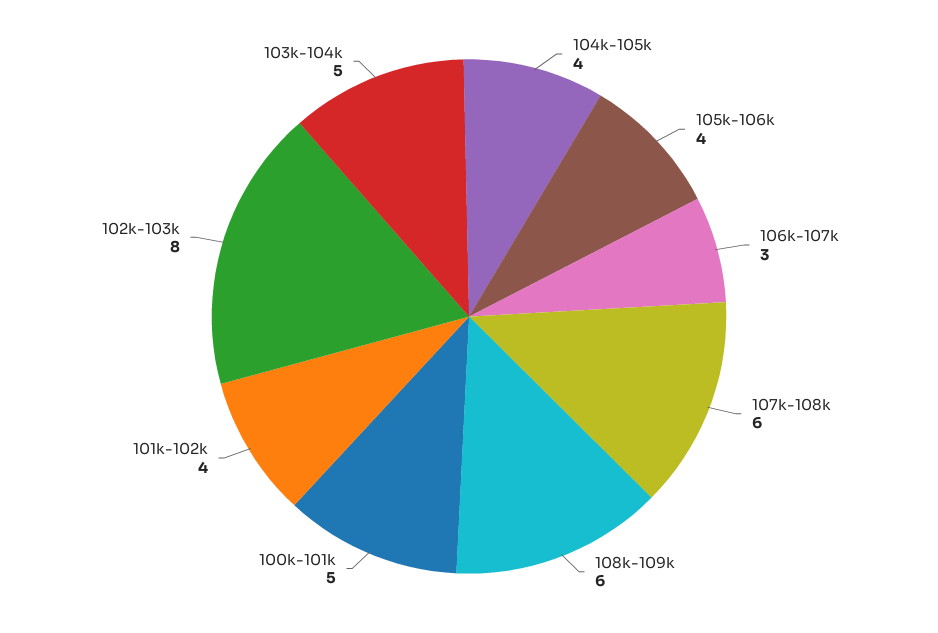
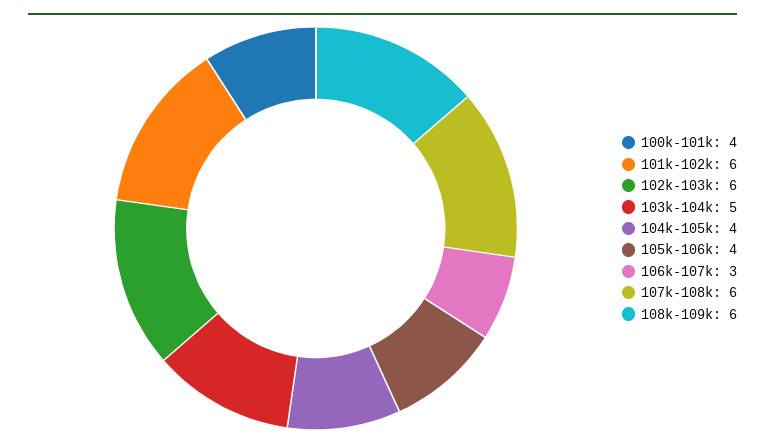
  {
    "104k-105k": 4,
    "105k-106k": 4,
    "106k-107k": 3,
    "107k-108k": 6,
    "108k-109k": 6,
-   "100k-101k": 5,
+   "100k-101k": 4,
-   "101k-102k": 4,
+   "101k-102k": 6,
-   "102k-103k": 8,
+   "102k-103k": 6,
    "103k-104k": 5
  }

